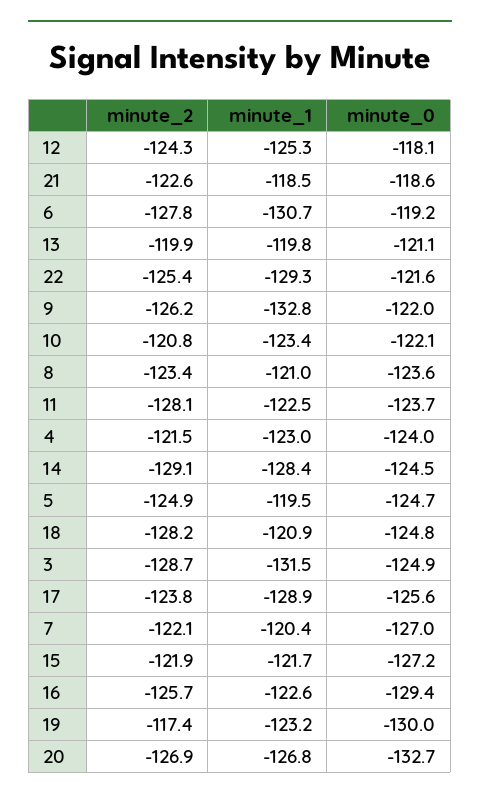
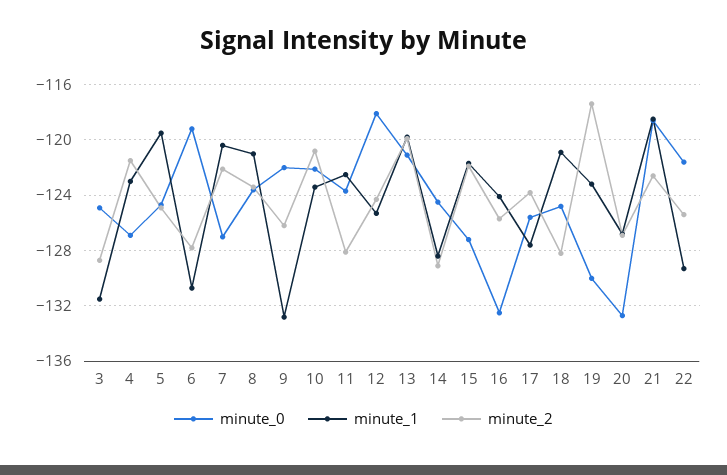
  {
    "minute_2": {
      "12": -124.3,
      "21": -122.6,
      "6": -127.8,
      "13": -119.9,
      "22": -125.4,
      "9": -126.2,
      "10": -120.8,
      "8": -123.4,
      "11": -128.1,
      "4": -121.5,
      "14": -129.1,
      "5": -124.9,
      "18": -128.2,
      "3": -128.7,
      "17": -123.8,
      "7": -122.1,
      "15": -121.9,
      "16": -125.7,
      "19": -117.4,
      "20": -126.9
    },
    "minute_1": {
      "12": -125.3,
      "21": -118.5,
      "6": -130.7,
      "13": -119.8,
      "22": -129.3,
      "9": -132.8,
      "10": -123.4,
      "8": -121,
      "11": -122.5,
      "4": -123,
      "14": -128.4,
      "5": -119.5,
      "18": -120.9,
      "3": -131.5,
-     "17": -128.9,
+     "17": -127.5,
      "7": -120.4,
      "15": -121.7,
-     "16": -122.6,
+     "16": -124,
      "19": -123.2,
      "20": -126.8
    },
    "minute_0": {
      "12": -118.1,
      "21": -118.6,
      "6": -119.2,
      "13": -121.1,
      "22": -121.6,
      "9": -122,
      "10": -122.1,
      "8": -123.6,
      "11": -123.7,
-     "4": -124,
+     "4": -127,
      "14": -124.5,
      "5": -124.7,
      "18": -124.8,
      "3": -124.9,
      "17": -125.6,
      "7": -127,
      "15": -127.2,
-     "16": -129.4,
+     "16": -132.5,
      "19": -130,
      "20": -132.7
    }
  }

